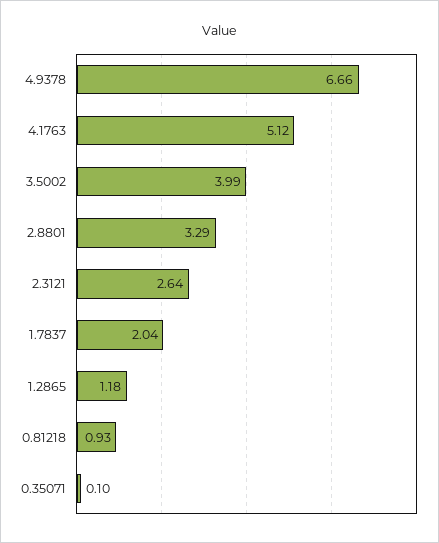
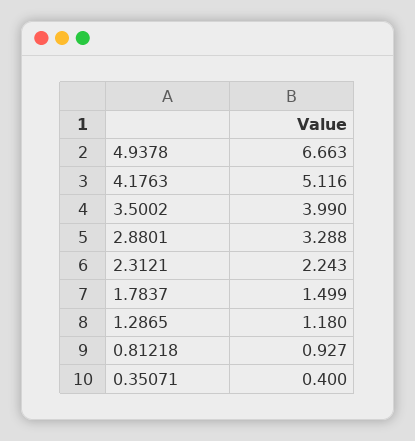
  {
    "4.9378": 6.663,
    "4.1763": 5.116,
    "3.5002": 3.99,
    "2.8801": 3.288,
-   "2.3121": 2.64,
+   "2.3121": 2.243,
-   "1.7837": 2.04,
+   "1.7837": 1.499,
    "1.2865": 1.18,
    "0.81218": 0.927,
-   "0.35071": 0.1
+   "0.35071": 0.4
  }

